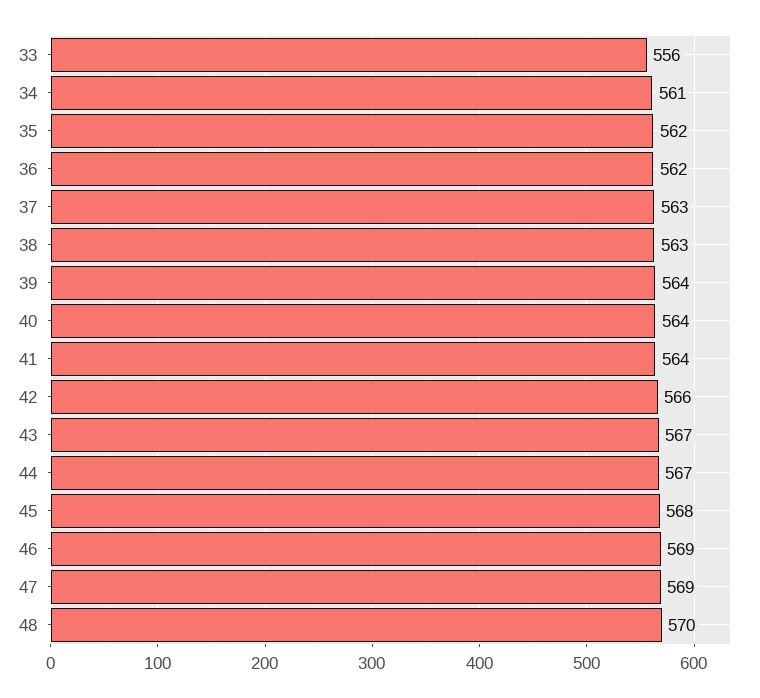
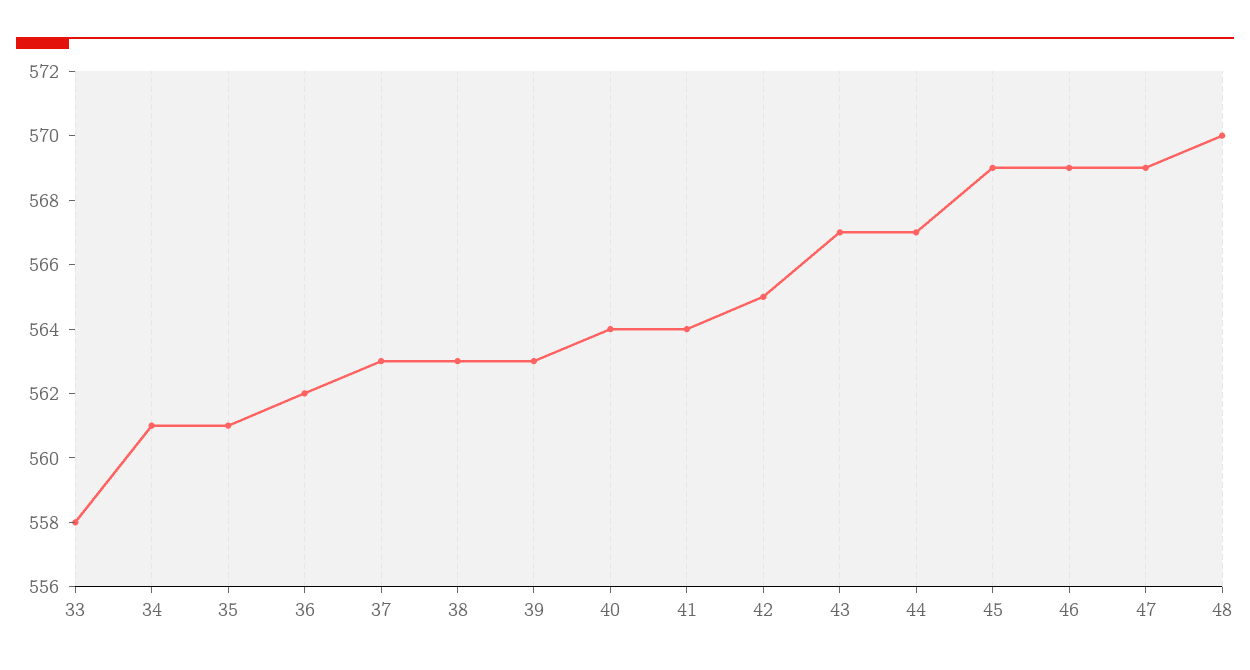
  {
-   "33": 556,
+   "33": 558,
    "34": 561,
-   "35": 562,
+   "35": 561,
    "36": 562,
    "37": 563,
    "38": 563,
-   "39": 564,
+   "39": 563,
    "40": 564,
    "41": 564,
-   "42": 566,
+   "42": 565,
    "43": 567,
    "44": 567,
-   "45": 568,
+   "45": 569,
    "46": 569,
    "47": 569,
    "48": 570
  }

